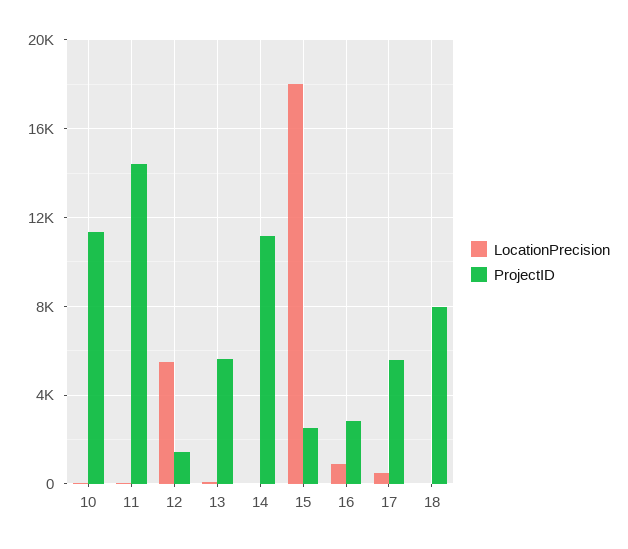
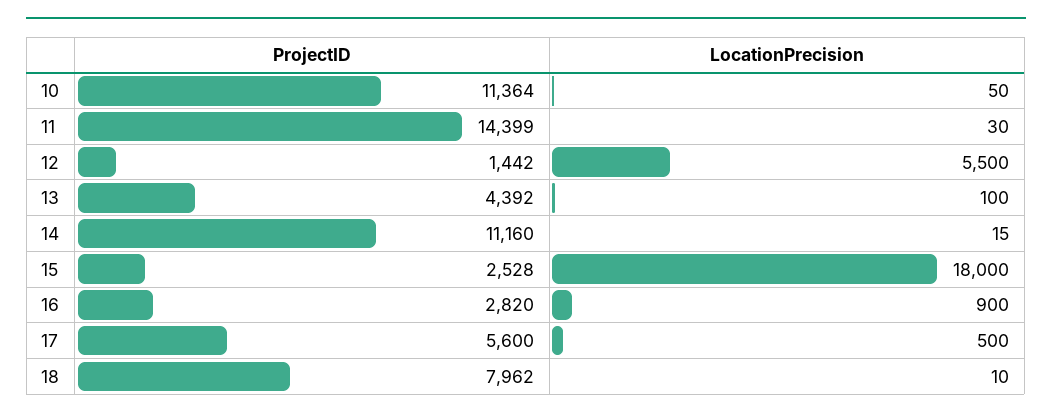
  {
    "LocationPrecision": {
      "10": 50,
      "11": 30,
      "12": 5500,
      "13": 100,
      "14": 15,
      "15": 18000,
      "16": 900,
      "17": 500,
      "18": 10
    },
    "ProjectID": {
      "10": 11364,
      "11": 14399,
      "12": 1442,
-     "13": 5500,
+     "13": 4392,
      "14": 11160,
      "15": 2528,
      "16": 2820,
      "17": 5600,
      "18": 7962
    }
  }

